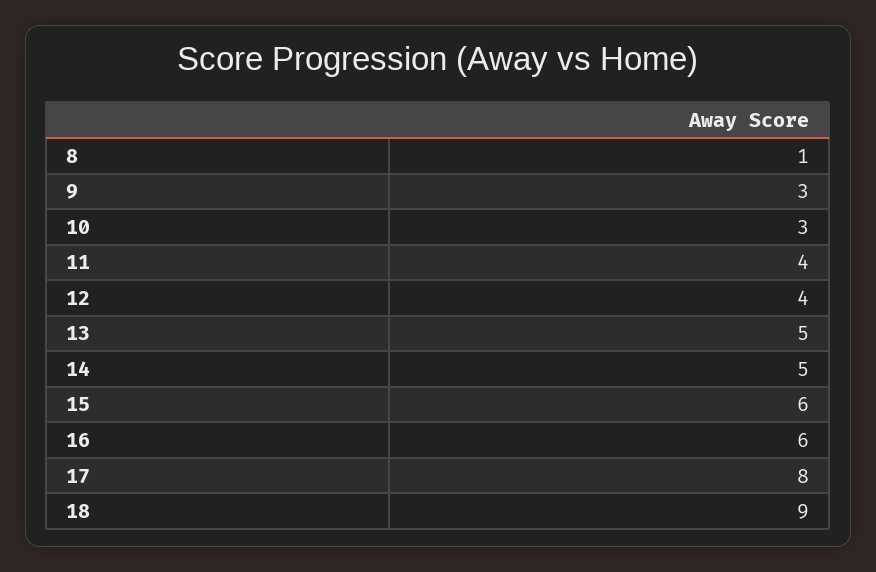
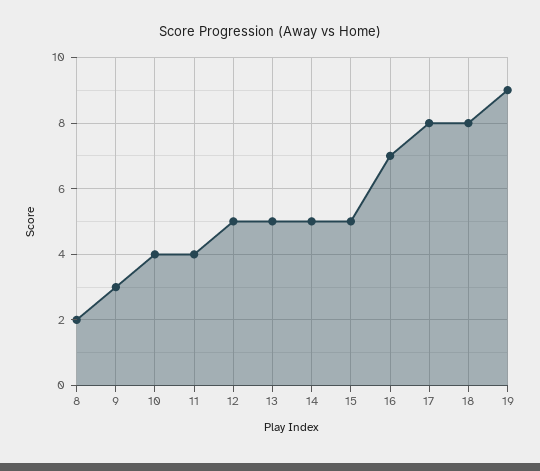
  {
-   "8": 1,
+   "8": 2,
    "9": 3,
-   "10": 3,
+   "10": 4,
    "11": 4,
-   "12": 4,
+   "12": 5,
    "13": 5,
    "14": 5,
-   "15": 6,
+   "15": 5,
-   "16": 6,
+   "16": 7,
    "17": 8,
-   "18": 9
+   "18": 8,
+   "19": 9
  }

